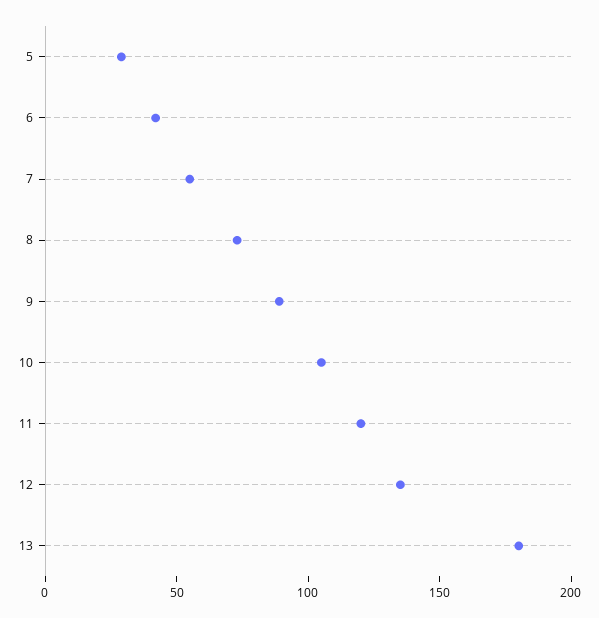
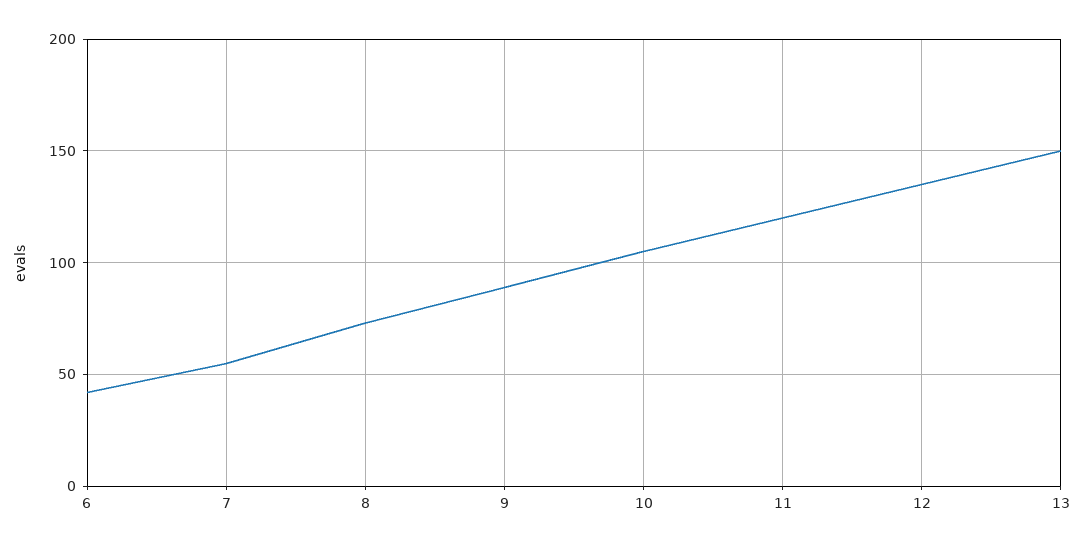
  {
-   "5": 30,
    "6": 40,
    "7": 55,
    "8": 75,
    "9": 90,
    "10": 105,
    "11": 120,
    "12": 135,
-   "13": 180
+   "13": 150
  }

